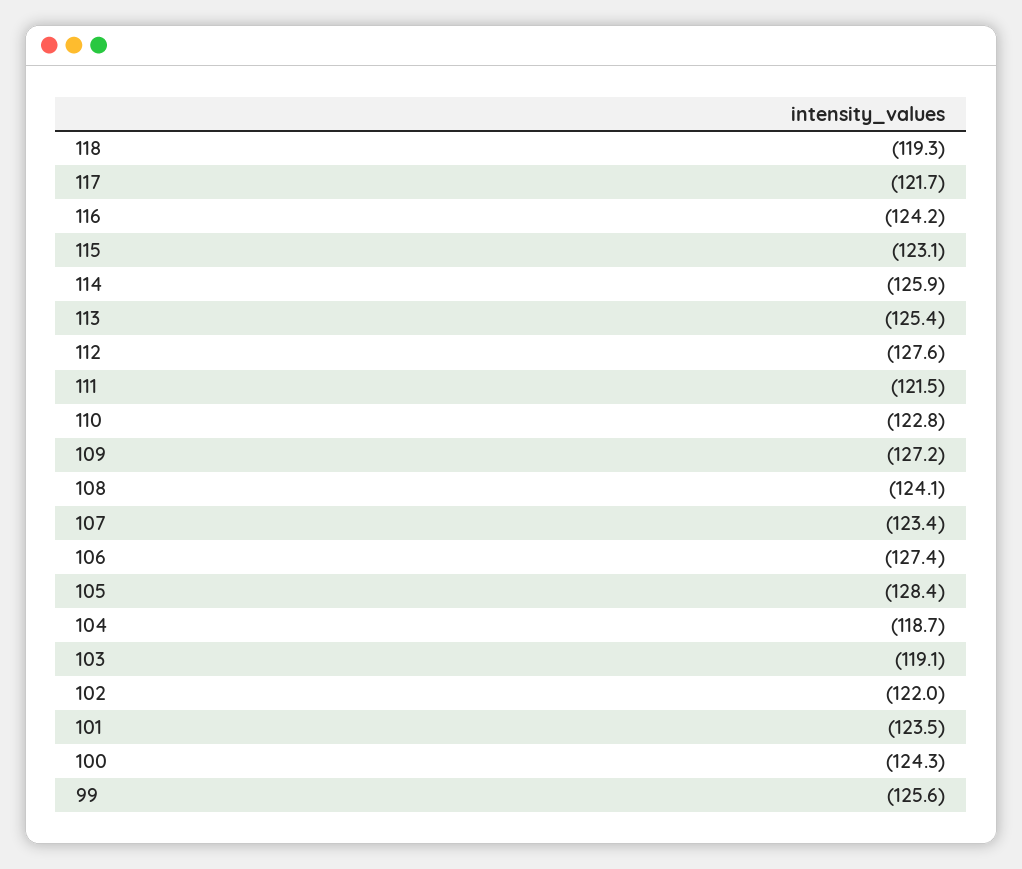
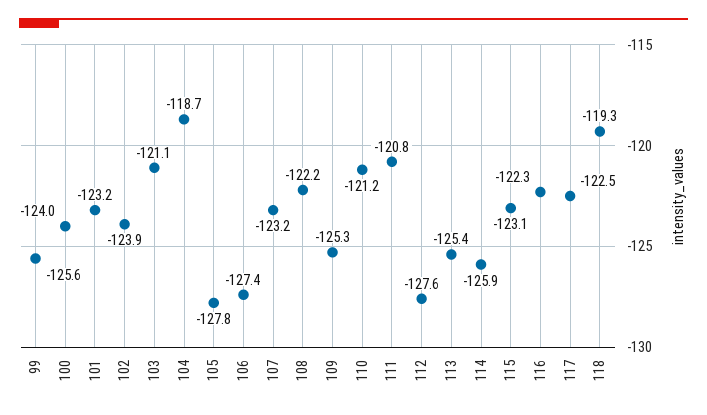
  {
    "118": -119.3,
-   "117": -121.7,
+   "117": -122.5,
-   "116": -124.2,
+   "116": -122.3,
    "115": -123.1,
    "114": -125.9,
    "113": -125.4,
    "112": -127.6,
-   "111": -121.5,
+   "111": -120.8,
-   "110": -122.8,
+   "110": -121.2,
-   "109": -127.2,
+   "109": -125.3,
-   "108": -124.1,
+   "108": -122.2,
-   "107": -123.4,
+   "107": -123.2,
    "106": -127.4,
-   "105": -128.4,
+   "105": -127.8,
    "104": -118.7,
-   "103": -119.1,
+   "103": -121.1,
-   "102": -122,
+   "102": -123.9,
-   "101": -123.5,
+   "101": -123.2,
-   "100": -124.3,
+   "100": -124,
    "99": -125.6
  }

